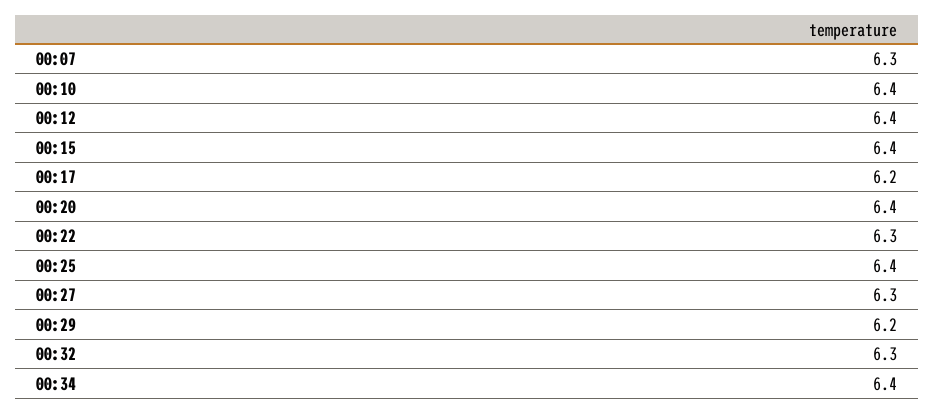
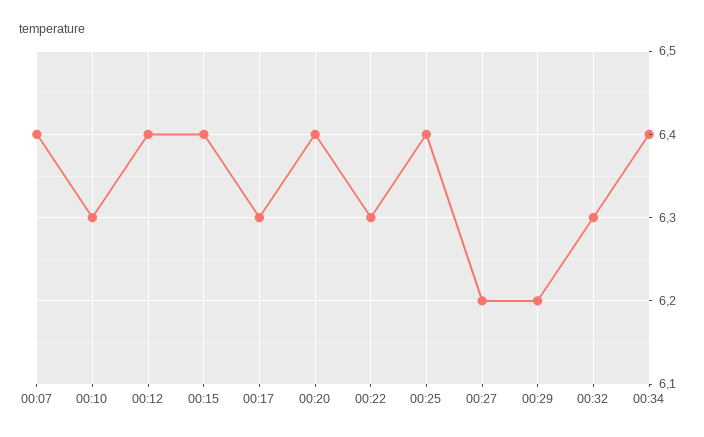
  {
-   "00:07": 6.3,
+   "00:07": 6.4,
-   "00:10": 6.4,
+   "00:10": 6.3,
    "00:12": 6.4,
    "00:15": 6.4,
-   "00:17": 6.2,
+   "00:17": 6.3,
    "00:20": 6.4,
    "00:22": 6.3,
    "00:25": 6.4,
-   "00:27": 6.3,
+   "00:27": 6.2,
    "00:29": 6.2,
    "00:32": 6.3,
    "00:34": 6.4
  }

